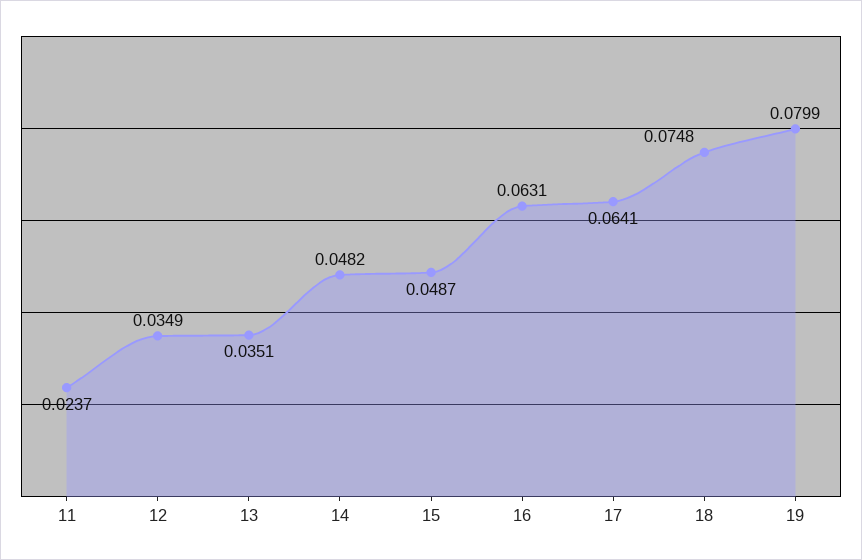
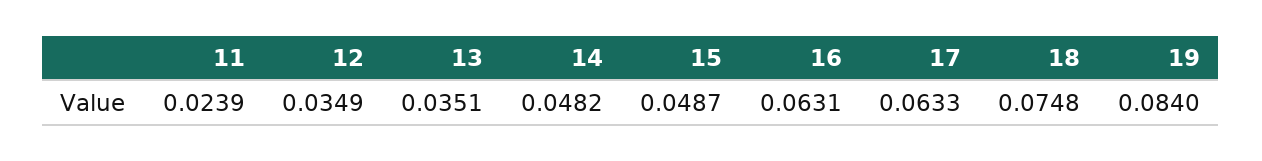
  {
-   "11": 0.0237,
+   "11": 0.0239,
    "12": 0.0349,
    "13": 0.0351,
    "14": 0.0482,
    "15": 0.0487,
    "16": 0.0631,
-   "17": 0.0641,
+   "17": 0.0633,
    "18": 0.0748,
-   "19": 0.0799
+   "19": 0.084
  }

